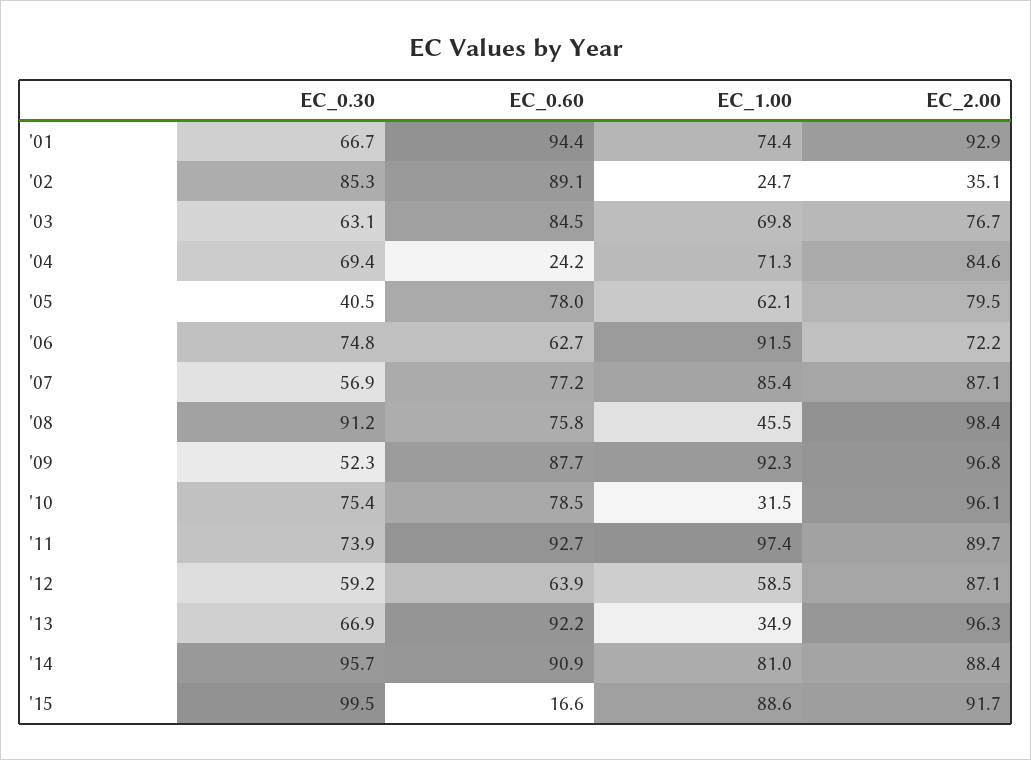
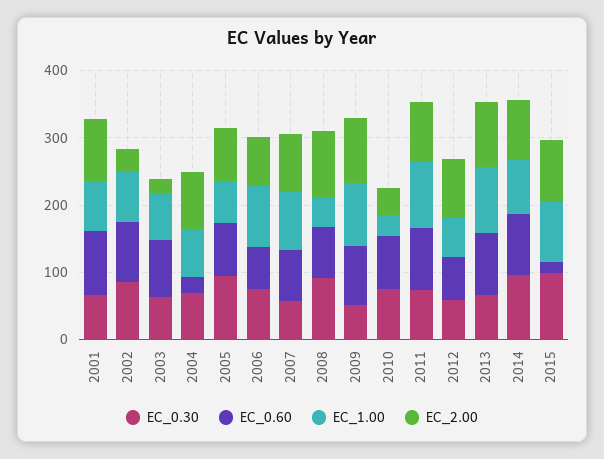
  {
    "EC_0.30": {
      "'01": 66.7,
      "'02": 85.3,
      "'03": 63.1,
      "'04": 69.4,
-     "'05": 40.5,
+     "'05": 100,
      "'06": 74.8,
      "'07": 56.9,
      "'08": 91.2,
      "'09": 52.3,
      "'10": 75.4,
      "'11": 73.9,
      "'12": 59.2,
      "'13": 66.9,
      "'14": 95.7,
      "'15": 99.5
    },
    "EC_0.60": {
      "'01": 94.4,
      "'02": 89.1,
      "'03": 84.5,
      "'04": 24.2,
      "'05": 78,
      "'06": 62.7,
      "'07": 77.2,
      "'08": 75.8,
      "'09": 87.7,
      "'10": 78.5,
      "'11": 92.7,
      "'12": 63.9,
      "'13": 92.2,
      "'14": 90.9,
      "'15": 16.6
    },
    "EC_1.00": {
      "'01": 74.4,
-     "'02": 24.7,
+     "'02": 80,
      "'03": 69.8,
      "'04": 71.3,
      "'05": 62.1,
      "'06": 91.5,
      "'07": 85.4,
      "'08": 45.5,
      "'09": 92.3,
      "'10": 31.5,
      "'11": 97.4,
      "'12": 58.5,
-     "'13": 34.9,
+     "'13": 100,
      "'14": 81,
      "'15": 88.6
    },
    "EC_2.00": {
      "'01": 92.9,
      "'02": 35.1,
-     "'03": 76.7,
+     "'03": 20,
      "'04": 84.6,
      "'05": 79.5,
      "'06": 72.2,
      "'07": 87.1,
      "'08": 98.4,
      "'09": 96.8,
-     "'10": 96.1,
+     "'10": 40,
      "'11": 89.7,
      "'12": 87.1,
      "'13": 96.3,
      "'14": 88.4,
      "'15": 91.7
    }
  }

